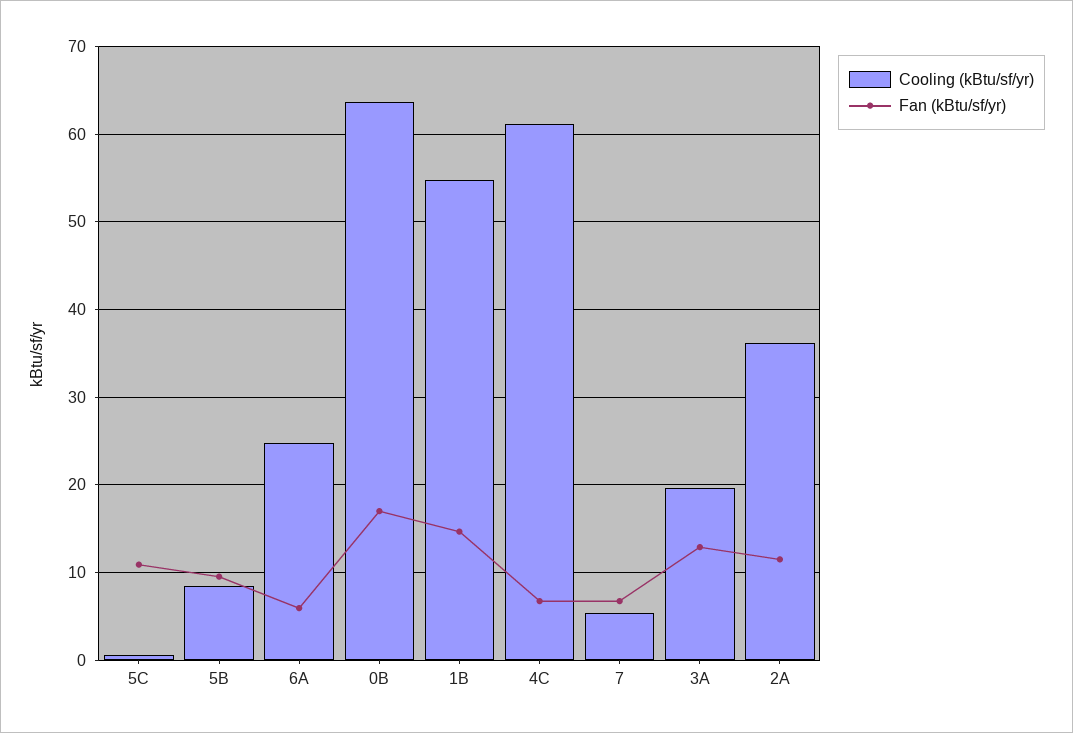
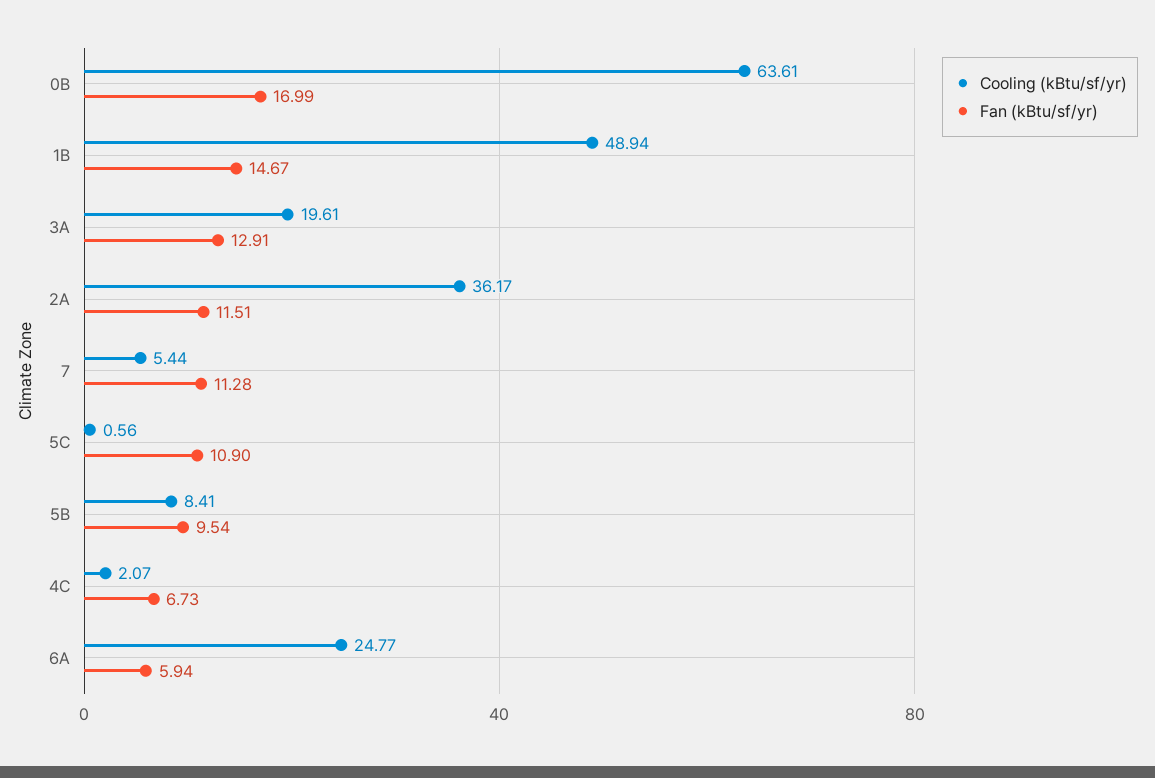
  {
    "Cooling (kBtu/sf/yr)": {
      "5C": 0.56,
      "5B": 8.41,
      "6A": 24.77,
      "0B": 63.61,
-     "1B": 55,
+     "1B": 48.94,
-     "4C": 61,
+     "4C": 2.07,
      "7": 5.44,
      "3A": 19.61,
      "2A": 36.17
    },
    "Fan (kBtu/sf/yr)": {
      "5C": 10.9,
      "5B": 9.54,
      "6A": 5.94,
      "0B": 16.99,
      "1B": 14.67,
      "4C": 6.73,
-     "7": 7,
+     "7": 11.28,
      "3A": 12.91,
      "2A": 11.51
    }
  }

